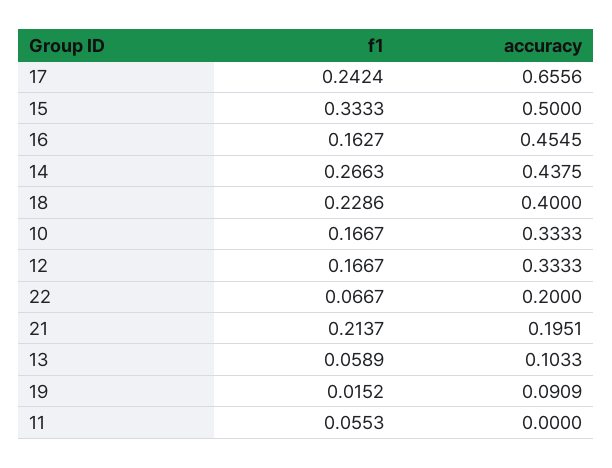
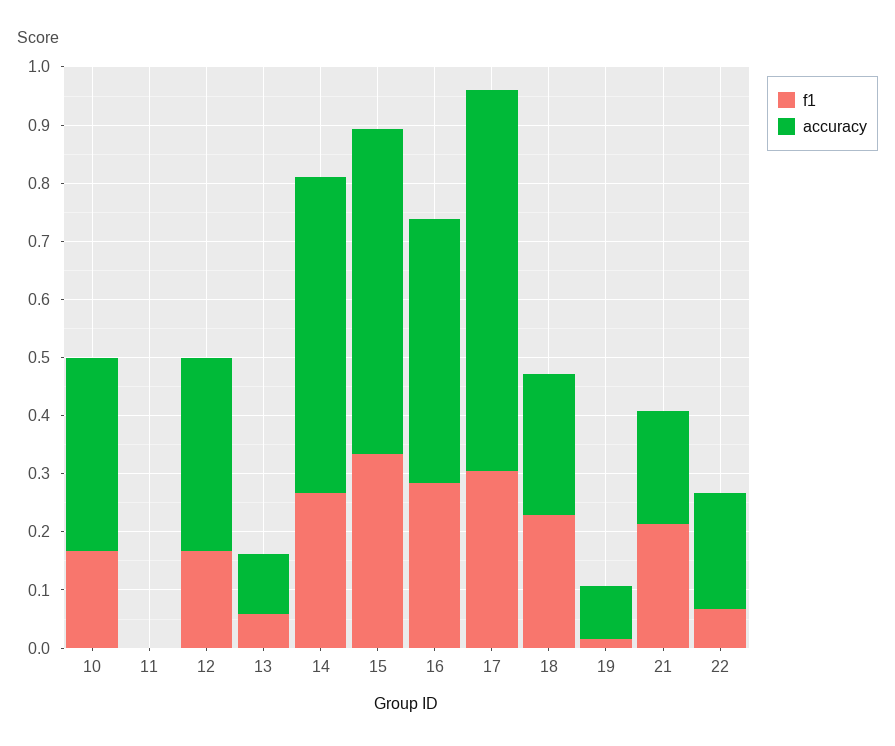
  {
    "f1": {
-     "17": 0.2424,
+     "17": 0.3,
      "15": 0.3333,
-     "16": 0.1627,
+     "16": 0.28,
      "14": 0.2663,
      "18": 0.2286,
      "10": 0.1667,
      "12": 0.1667,
      "22": 0.0667,
      "21": 0.2137,
      "13": 0.0589,
      "19": 0.0152,
-     "11": 0.0553
+     "11": 0
    },
    "accuracy": {
      "17": 0.6556,
-     "15": 0.5,
+     "15": 0.56,
      "16": 0.4545,
-     "14": 0.4375,
+     "14": 0.54,
-     "18": 0.4,
+     "18": 0.24,
      "10": 0.3333,
      "12": 0.3333,
      "22": 0.2,
      "21": 0.1951,
      "13": 0.1033,
      "19": 0.0909,
      "11": 0
    }
  }

